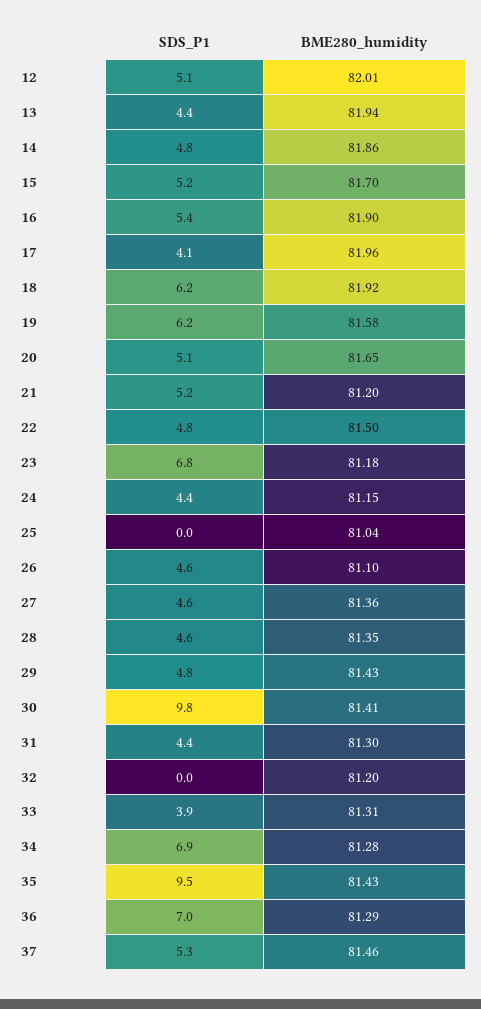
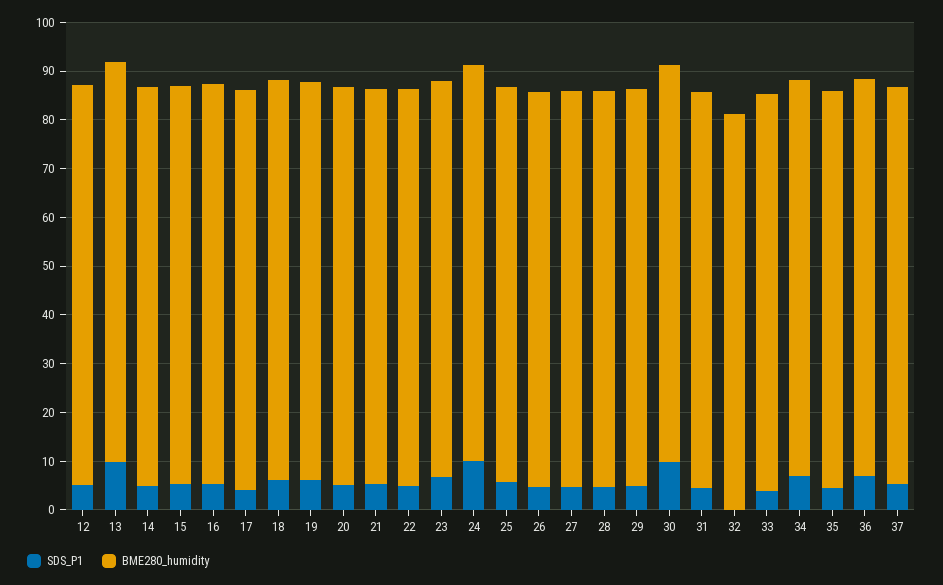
  {
    "SDS_P1": {
      "12": 5.1,
-     "13": 4.4,
+     "13": 10,
      "14": 4.8,
      "15": 5.2,
      "16": 5.4,
      "17": 4.1,
      "18": 6.2,
      "19": 6.2,
      "20": 5.1,
      "21": 5.2,
      "22": 4.8,
      "23": 6.8,
-     "24": 4.4,
+     "24": 10,
-     "25": 0,
+     "25": 6,
      "26": 4.6,
      "27": 4.6,
      "28": 4.6,
      "29": 4.8,
      "30": 9.8,
      "31": 4.4,
      "32": 0,
      "33": 3.9,
      "34": 6.9,
-     "35": 9.5,
+     "35": 4,
      "36": 7,
      "37": 5.3
    },
    "BME280_humidity": {
      "12": 82.01,
      "13": 81.94,
      "14": 81.86,
      "15": 81.7,
      "16": 81.9,
      "17": 81.96,
      "18": 81.92,
      "19": 81.58,
      "20": 81.65,
      "21": 81.2,
      "22": 81.5,
      "23": 81.18,
      "24": 81.15,
      "25": 81.04,
      "26": 81.1,
      "27": 81.36,
      "28": 81.35,
      "29": 81.43,
      "30": 81.41,
      "31": 81.3,
      "32": 81.2,
      "33": 81.31,
      "34": 81.28,
      "35": 81.43,
      "36": 81.29,
      "37": 81.46
    }
  }

